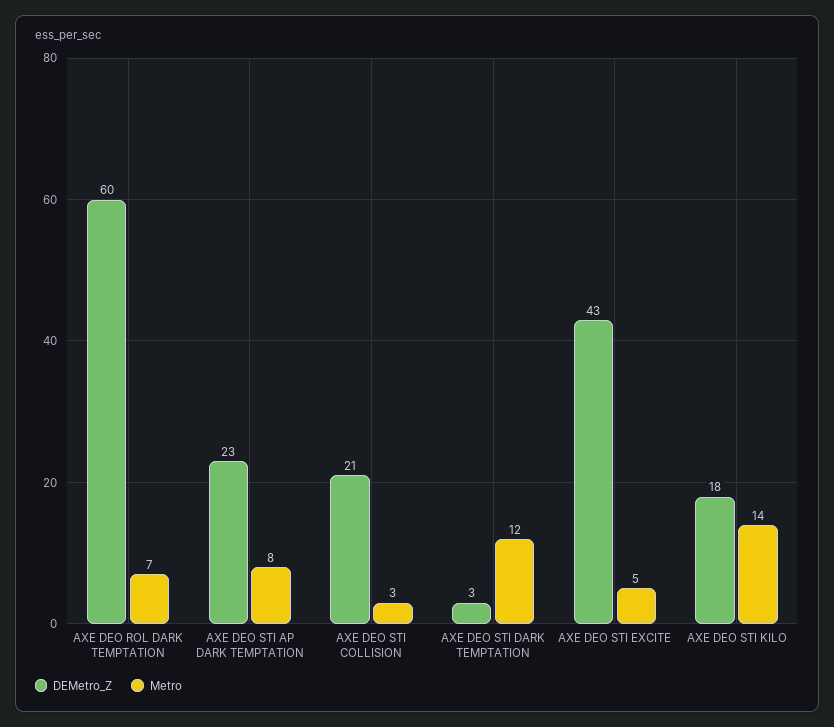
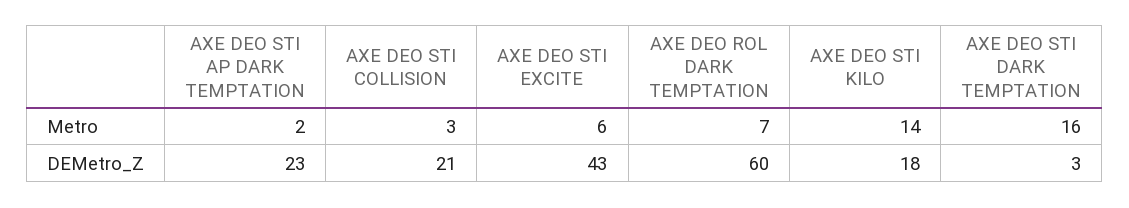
  {
    "DEMetro_Z": {
      "AXE DEO ROL DARK TEMPTATION": 60,
      "AXE DEO STI AP DARK TEMPTATION": 23,
      "AXE DEO STI COLLISION": 21,
      "AXE DEO STI DARK TEMPTATION": 3,
      "AXE DEO STI EXCITE": 43,
      "AXE DEO STI KILO": 18
    },
    "Metro": {
      "AXE DEO ROL DARK TEMPTATION": 7,
-     "AXE DEO STI AP DARK TEMPTATION": 8,
+     "AXE DEO STI AP DARK TEMPTATION": 2,
      "AXE DEO STI COLLISION": 3,
-     "AXE DEO STI DARK TEMPTATION": 12,
+     "AXE DEO STI DARK TEMPTATION": 16,
-     "AXE DEO STI EXCITE": 5,
+     "AXE DEO STI EXCITE": 6,
      "AXE DEO STI KILO": 14
    }
  }

